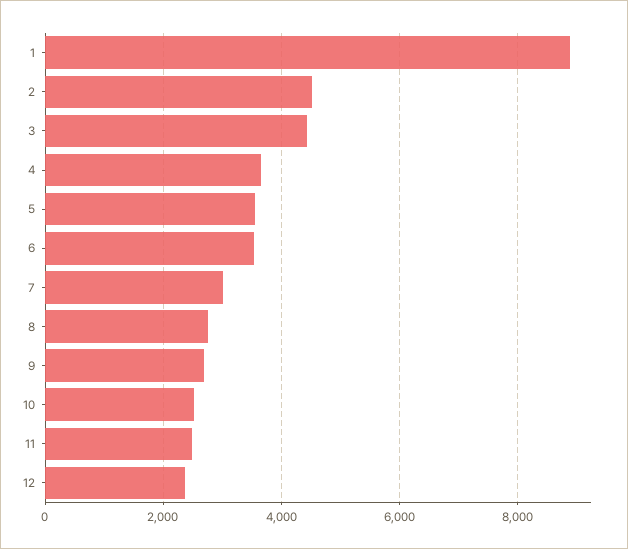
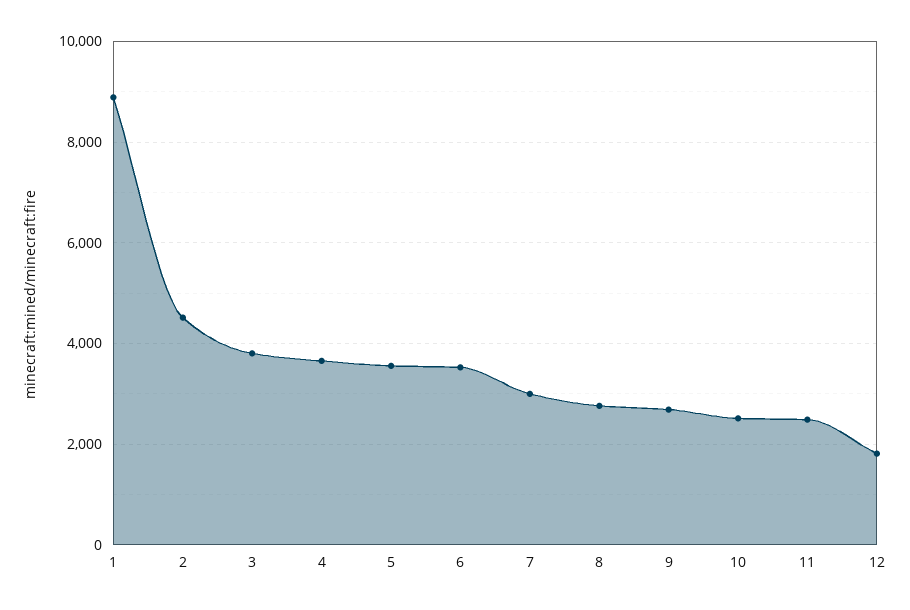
  {
    "1": 8800,
    "2": 4600,
-   "3": 4400,
+   "3": 3800,
    "4": 3600,
    "5": 3600,
    "6": 3600,
    "7": 3000,
    "8": 2800,
    "9": 2600,
    "10": 2600,
    "11": 2400,
-   "12": 2400
+   "12": 1800
  }

